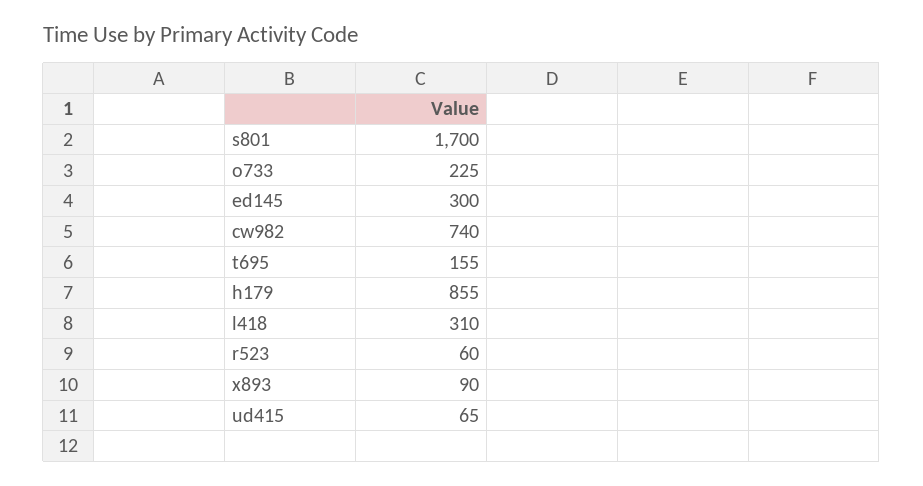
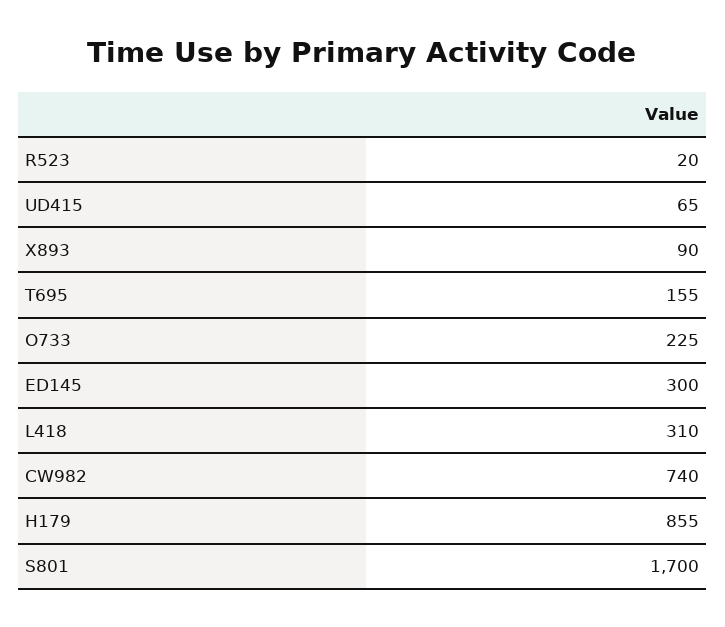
  {
    "s801": 1700,
    "o733": 225,
    "ed145": 300,
    "cw982": 740,
    "t695": 155,
    "h179": 855,
    "l418": 310,
-   "r523": 60,
+   "r523": 20,
    "x893": 90,
    "ud415": 65
  }

